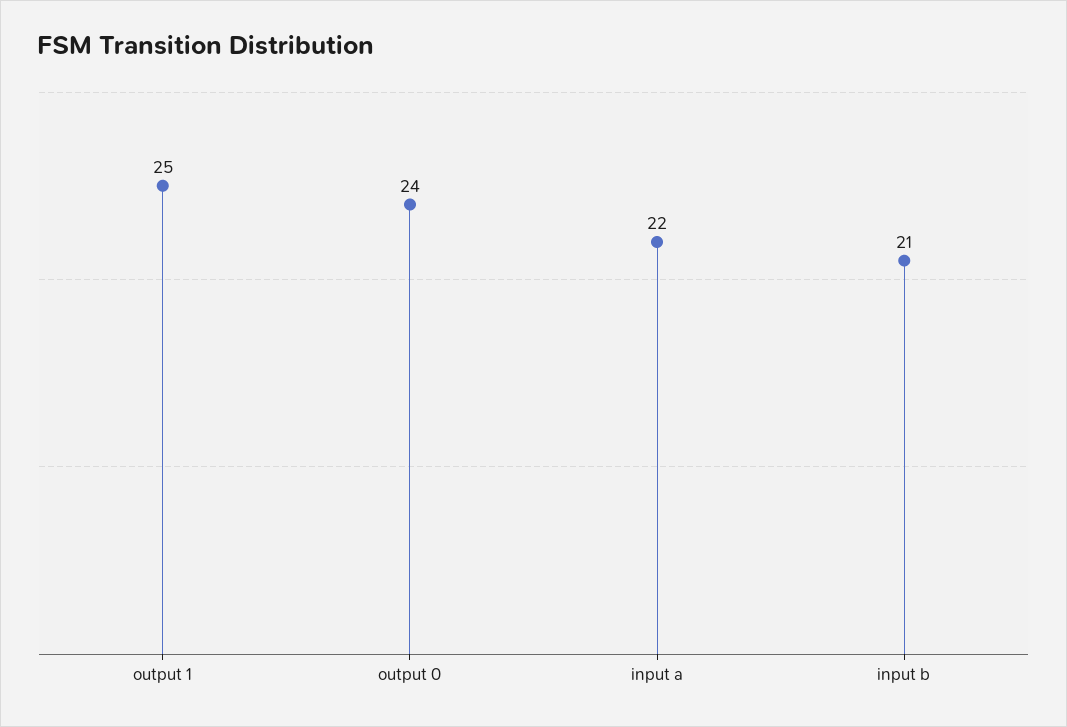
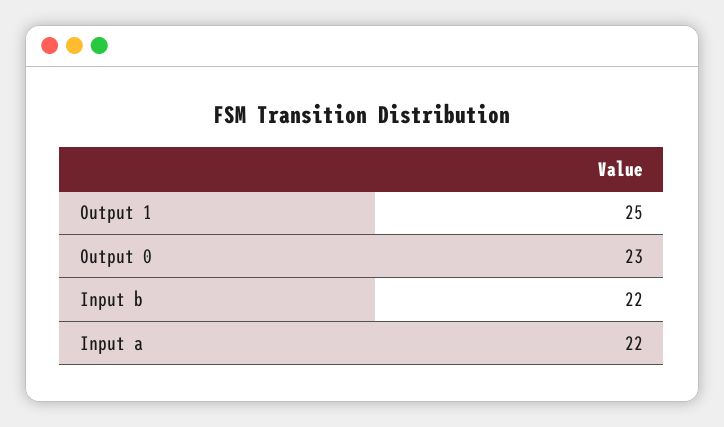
  {
    "output 1": 25,
-   "output 0": 24,
+   "output 0": 23,
    "input a": 22,
-   "input b": 21
+   "input b": 22
  }

